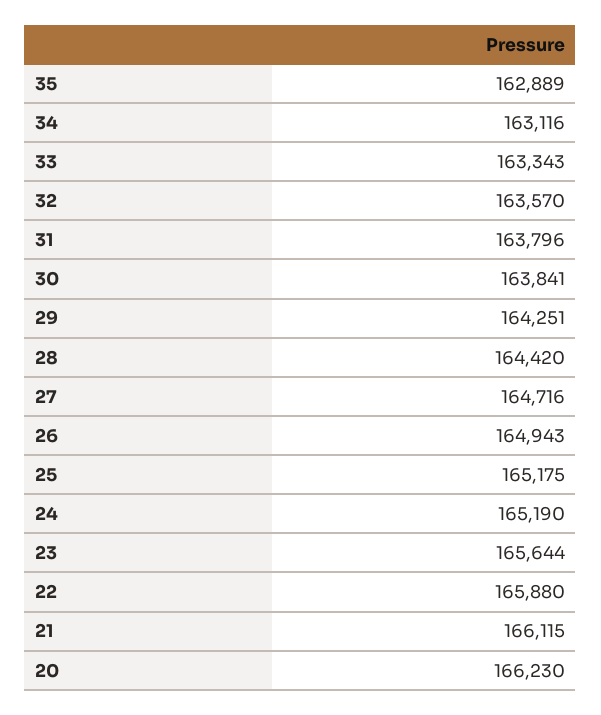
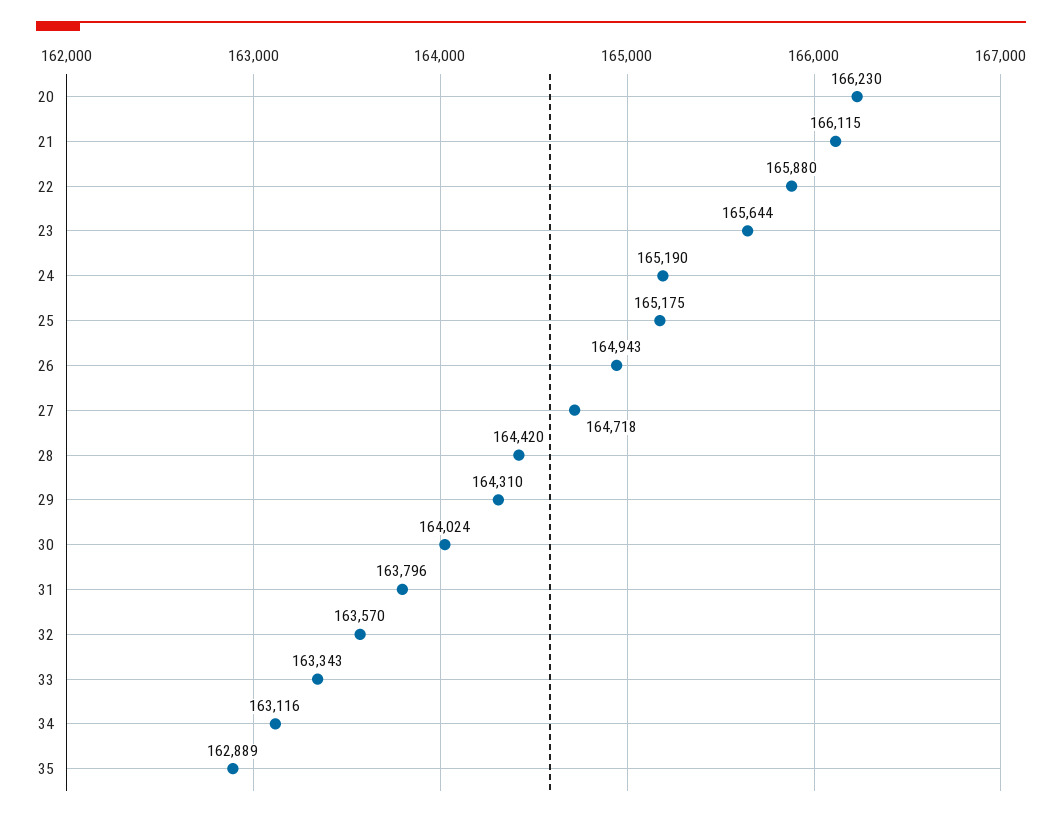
  {
    "35": 162889,
    "34": 163116,
    "33": 163343,
    "32": 163570,
    "31": 163796,
-   "30": 163841,
+   "30": 164024,
-   "29": 164251,
+   "29": 164310,
    "28": 164420,
-   "27": 164716,
+   "27": 164718,
    "26": 164943,
    "25": 165175,
    "24": 165190,
    "23": 165644,
    "22": 165880,
    "21": 166115,
    "20": 166230
  }

